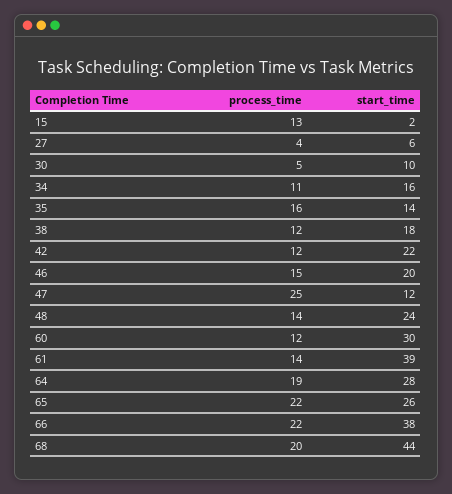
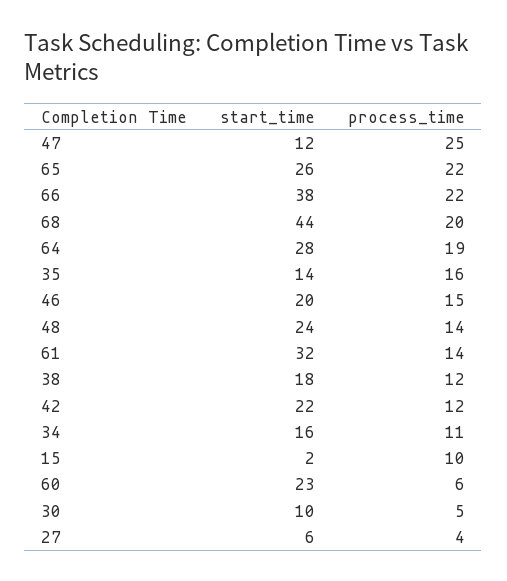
  {
    "process_time": {
-     "15": 13,
+     "15": 10,
      "27": 4,
      "30": 5,
      "34": 11,
      "35": 16,
      "38": 12,
      "42": 12,
      "46": 15,
      "47": 25,
      "48": 14,
-     "60": 12,
+     "60": 6,
      "61": 14,
      "64": 19,
      "65": 22,
      "66": 22,
      "68": 20
    },
    "start_time": {
      "15": 2,
      "27": 6,
      "30": 10,
      "34": 16,
      "35": 14,
      "38": 18,
      "42": 22,
      "46": 20,
      "47": 12,
      "48": 24,
-     "60": 30,
+     "60": 23,
-     "61": 39,
+     "61": 32,
      "64": 28,
      "65": 26,
      "66": 38,
      "68": 44
    }
  }

